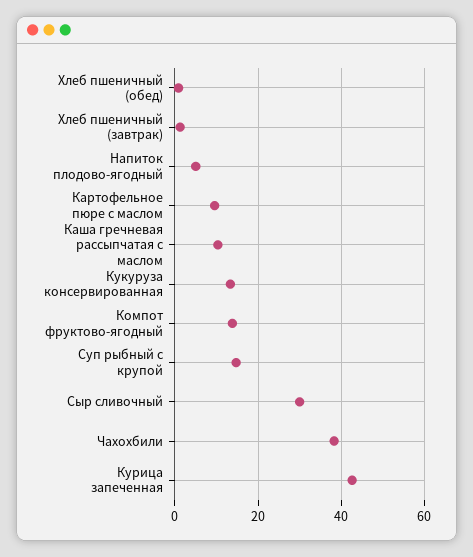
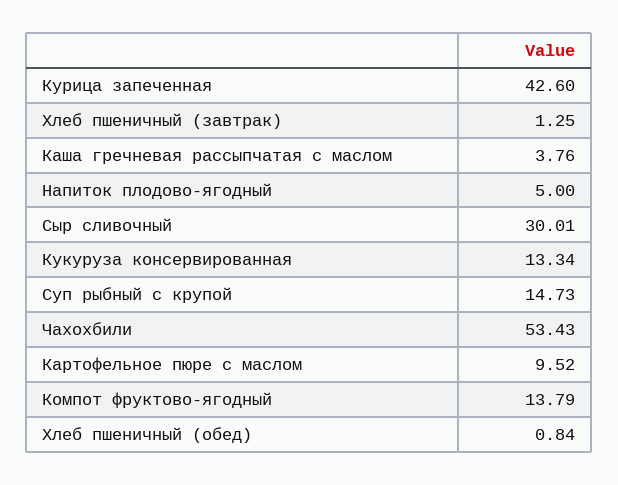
  {
    "Хлеб пшеничный (обед)": 0.84,
    "Хлеб пшеничный (завтрак)": 1.25,
    "Напиток плодово-ягодный": 5,
    "Картофельное пюре с маслом": 9.52,
-   "Каша гречневая рассыпчатая с маслом": 10,
+   "Каша гречневая рассыпчатая с маслом": 3.76,
    "Кукуруза консервированная": 13.34,
    "Компот фруктово-ягодный": 13.79,
    "Суп рыбный с крупой": 14.73,
    "Сыр сливочный": 30.01,
-   "Чахохбили": 38,
+   "Чахохбили": 53.43,
    "Курица запеченная": 42.6
  }

